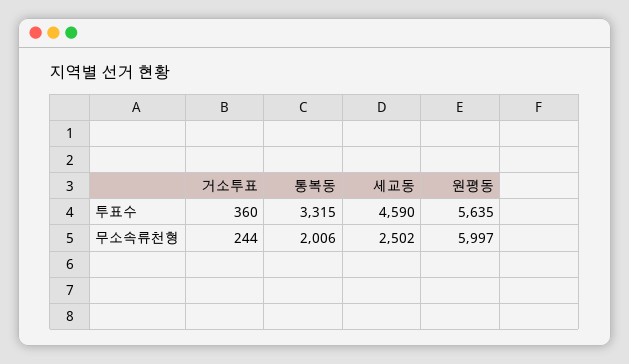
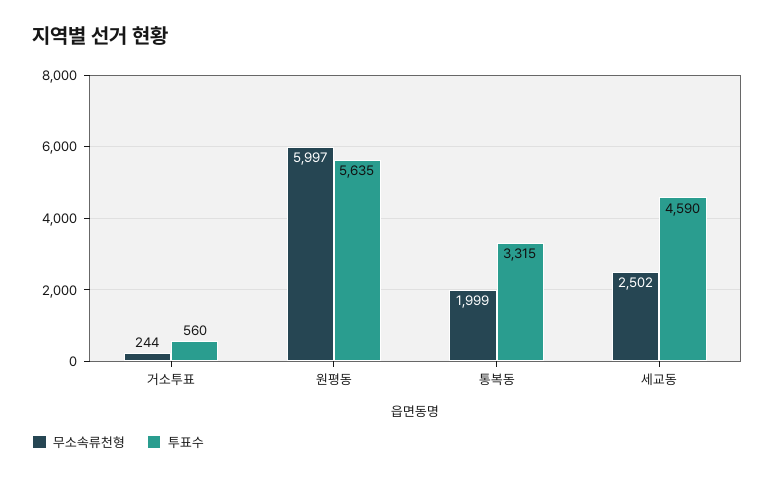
  {
    "투표수": {
-     "거소투표": 360,
+     "거소투표": 560,
      "통복동": 3315,
      "세교동": 4590,
      "원평동": 5635
    },
    "무소속류천형": {
      "거소투표": 244,
-     "통복동": 2006,
+     "통복동": 1999,
      "세교동": 2502,
      "원평동": 5997
    }
  }

